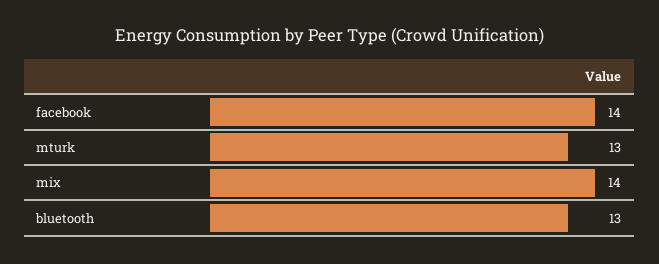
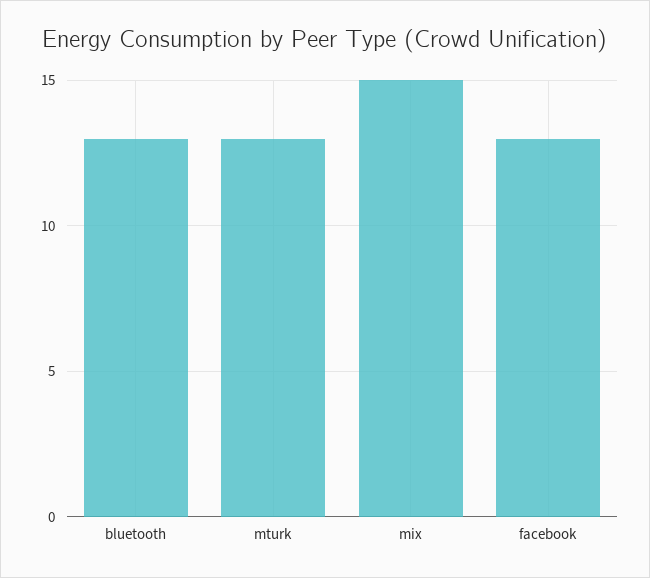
  {
-   "facebook": 14,
+   "facebook": 13,
    "mturk": 13,
-   "mix": 14,
+   "mix": 15,
    "bluetooth": 13
  }

